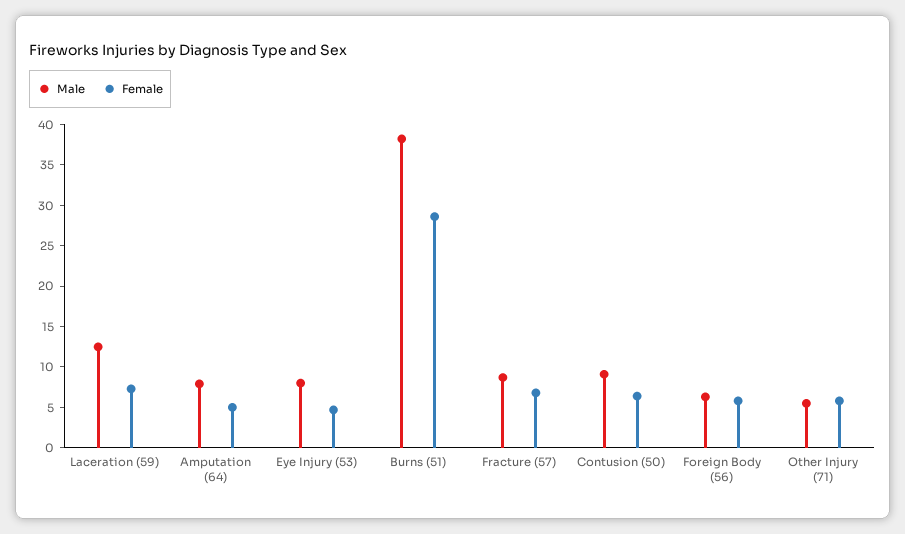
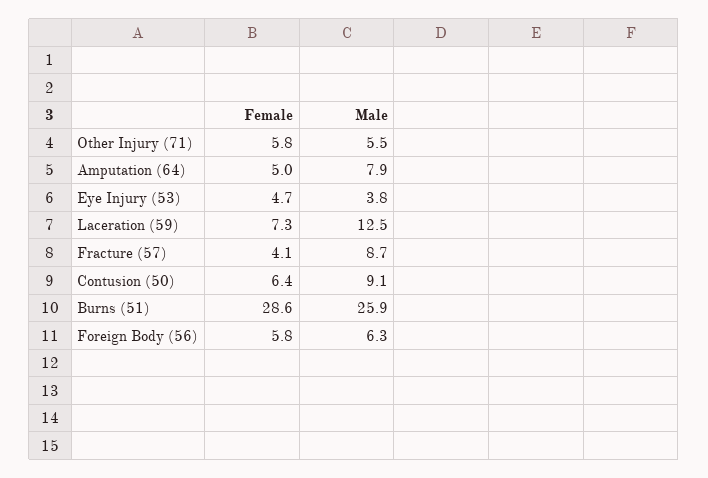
  {
    "Male": {
      "Laceration (59)": 12.5,
      "Amputation (64)": 7.9,
-     "Eye Injury (53)": 8,
+     "Eye Injury (53)": 3.8,
-     "Burns (51)": 38,
+     "Burns (51)": 25.9,
      "Fracture (57)": 8.7,
      "Contusion (50)": 9.1,
      "Foreign Body (56)": 6.3,
      "Other Injury (71)": 5.5
    },
    "Female": {
      "Laceration (59)": 7.3,
      "Amputation (64)": 5,
      "Eye Injury (53)": 4.7,
      "Burns (51)": 28.6,
-     "Fracture (57)": 7,
+     "Fracture (57)": 4.1,
      "Contusion (50)": 6.4,
      "Foreign Body (56)": 5.8,
      "Other Injury (71)": 5.8
    }
  }

